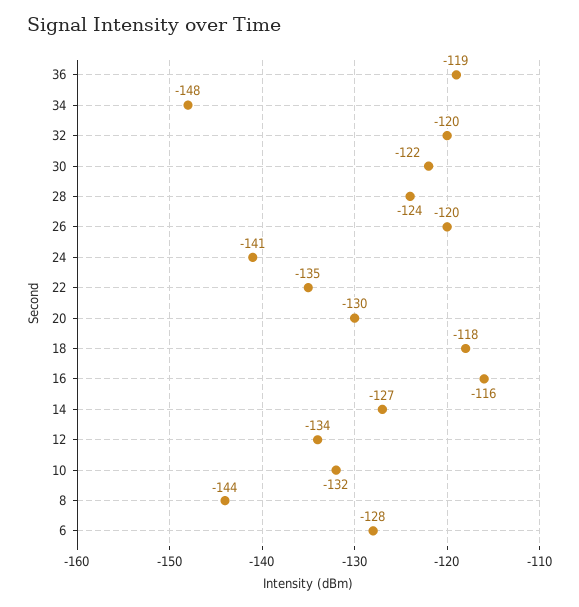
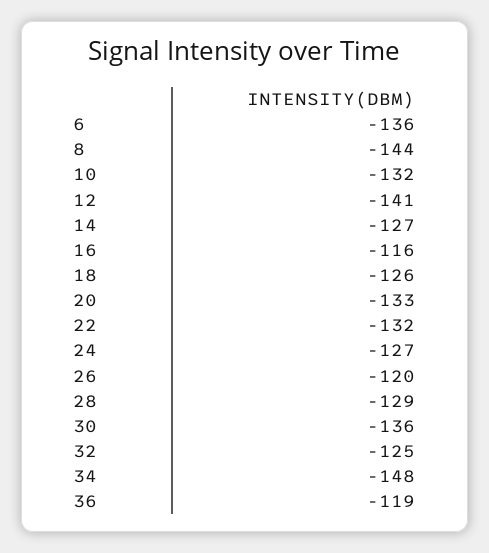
  {
    "36": -119,
    "34": -148,
-   "32": -120,
+   "32": -125,
-   "30": -122,
+   "30": -136,
-   "28": -124,
+   "28": -129,
    "26": -120,
-   "24": -141,
+   "24": -127,
-   "22": -135,
+   "22": -132,
-   "20": -130,
+   "20": -133,
-   "18": -118,
+   "18": -126,
    "16": -116,
    "14": -127,
-   "12": -134,
+   "12": -141,
    "10": -132,
    "8": -144,
-   "6": -128
+   "6": -136
  }

